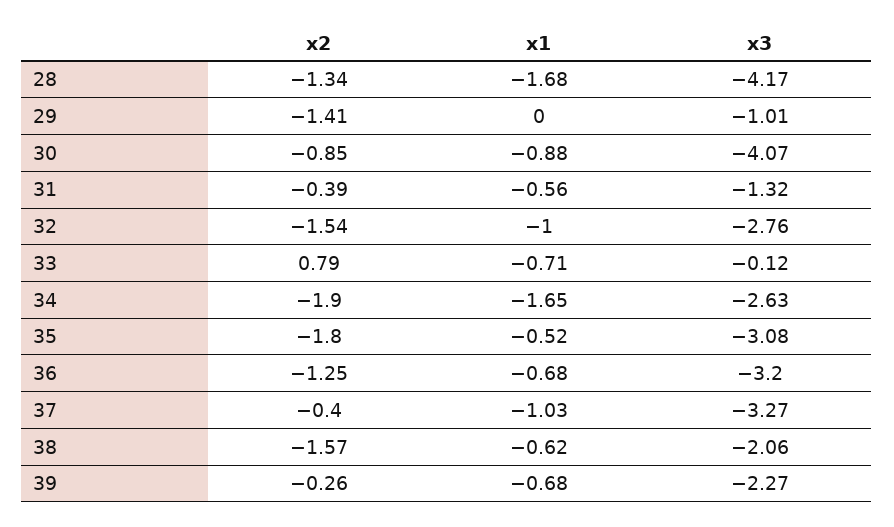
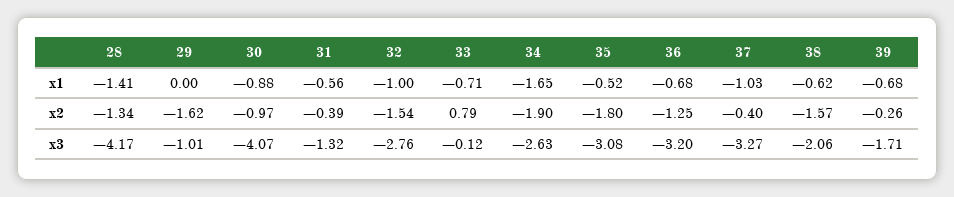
  {
    "x2": {
      "28": -1.34,
-     "29": -1.41,
+     "29": -1.62,
-     "30": -0.85,
+     "30": -0.97,
      "31": -0.39,
      "32": -1.54,
      "33": 0.79,
      "34": -1.9,
      "35": -1.8,
      "36": -1.25,
      "37": -0.4,
      "38": -1.57,
      "39": -0.26
    },
    "x1": {
-     "28": -1.68,
+     "28": -1.41,
      "29": 0,
      "30": -0.88,
      "31": -0.56,
      "32": -1,
      "33": -0.71,
      "34": -1.65,
      "35": -0.52,
      "36": -0.68,
      "37": -1.03,
      "38": -0.62,
      "39": -0.68
    },
    "x3": {
      "28": -4.17,
      "29": -1.01,
      "30": -4.07,
      "31": -1.32,
      "32": -2.76,
      "33": -0.12,
      "34": -2.63,
      "35": -3.08,
      "36": -3.2,
      "37": -3.27,
      "38": -2.06,
-     "39": -2.27
+     "39": -1.71
    }
  }

